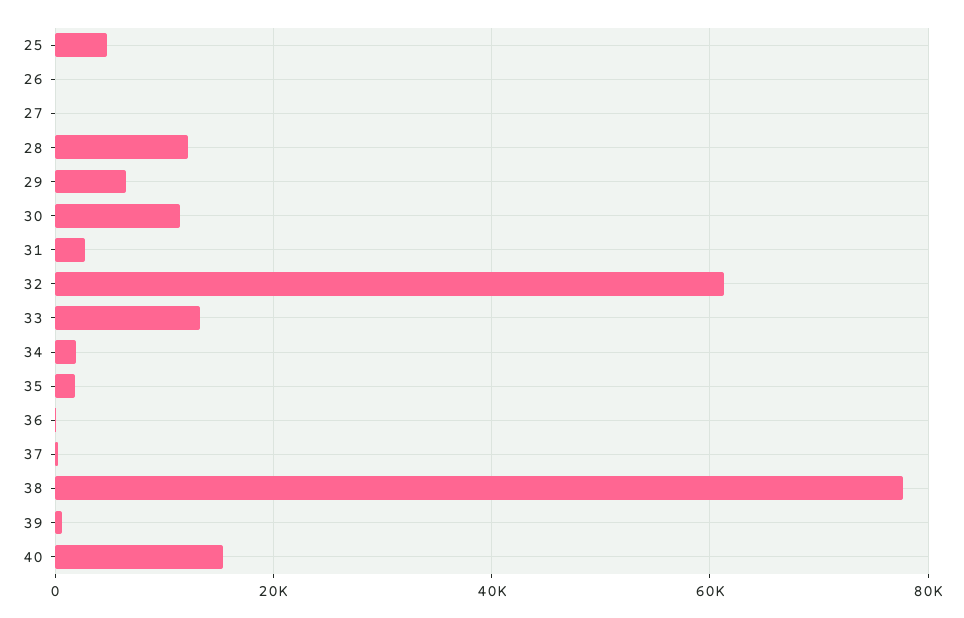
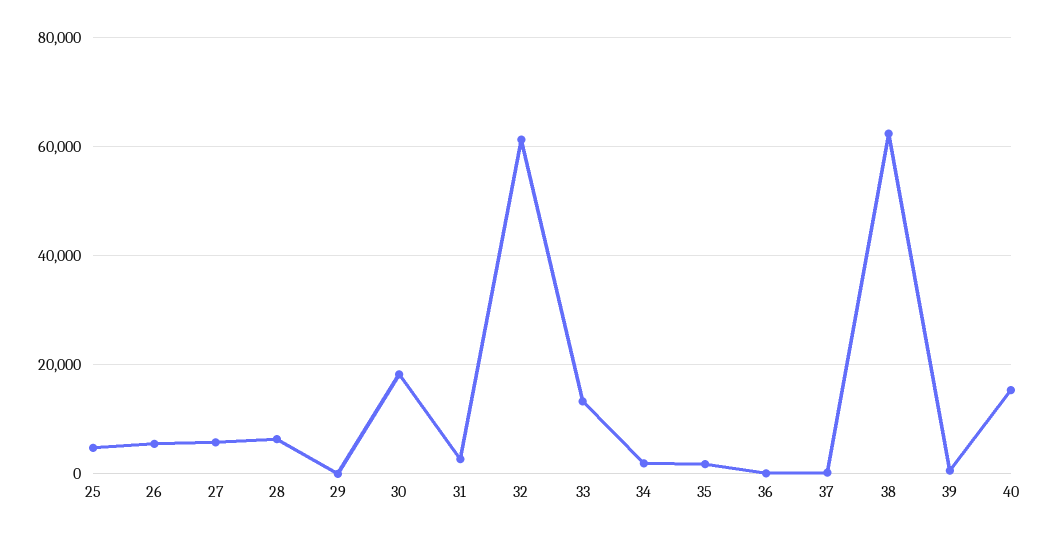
  {
    "25": 4000,
-   "26": 0,
+   "26": 6000,
-   "27": 0,
+   "27": 6000,
-   "28": 12000,
+   "28": 6000,
-   "29": 6000,
+   "29": 0,
-   "30": 12000,
+   "30": 18000,
    "31": 2000,
    "32": 62000,
    "33": 14000,
    "34": 2000,
    "35": 2000,
    "36": 0,
    "37": 0,
-   "38": 78000,
+   "38": 62000,
    "39": 0,
    "40": 16000
  }

